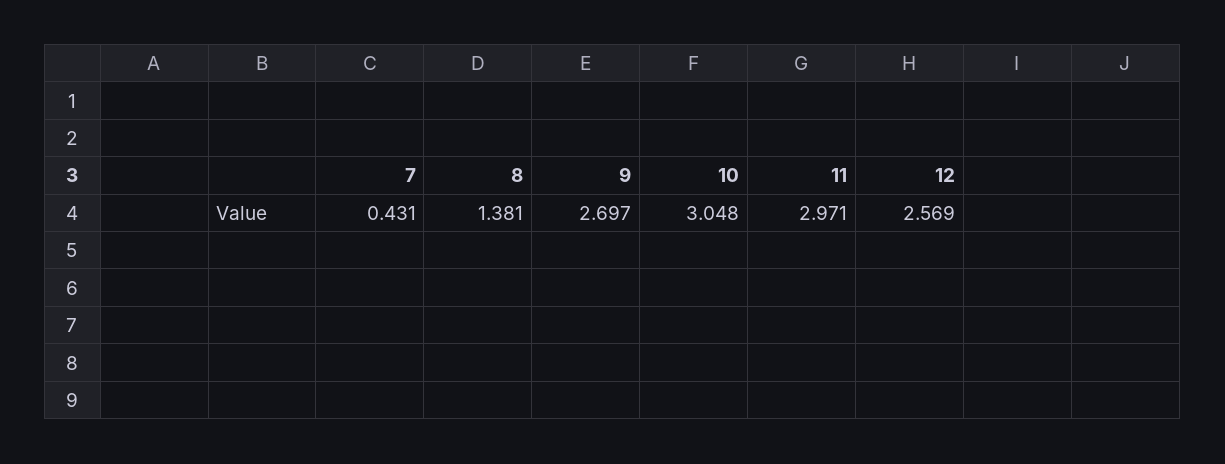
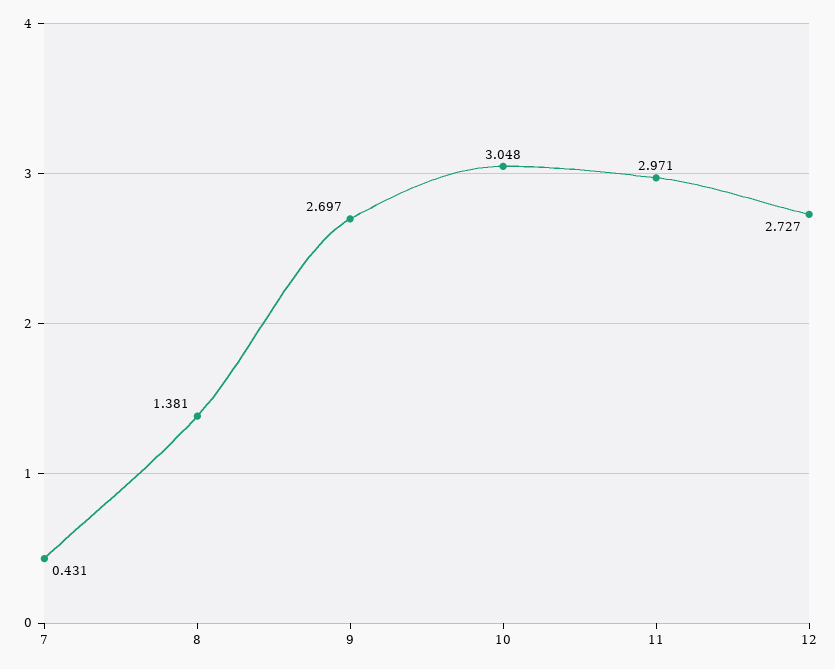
  {
    "7": 0.431,
    "8": 1.381,
    "9": 2.697,
    "10": 3.048,
    "11": 2.971,
-   "12": 2.569
+   "12": 2.727
  }

